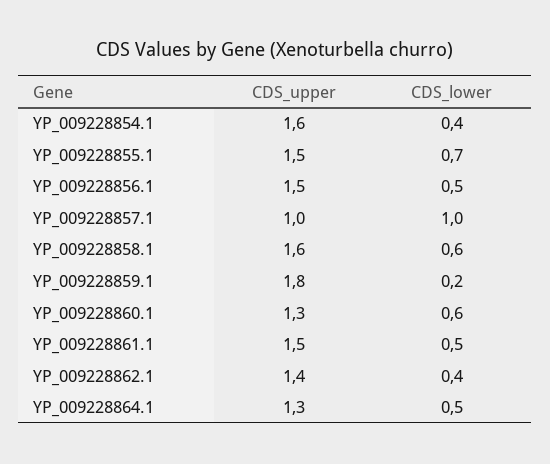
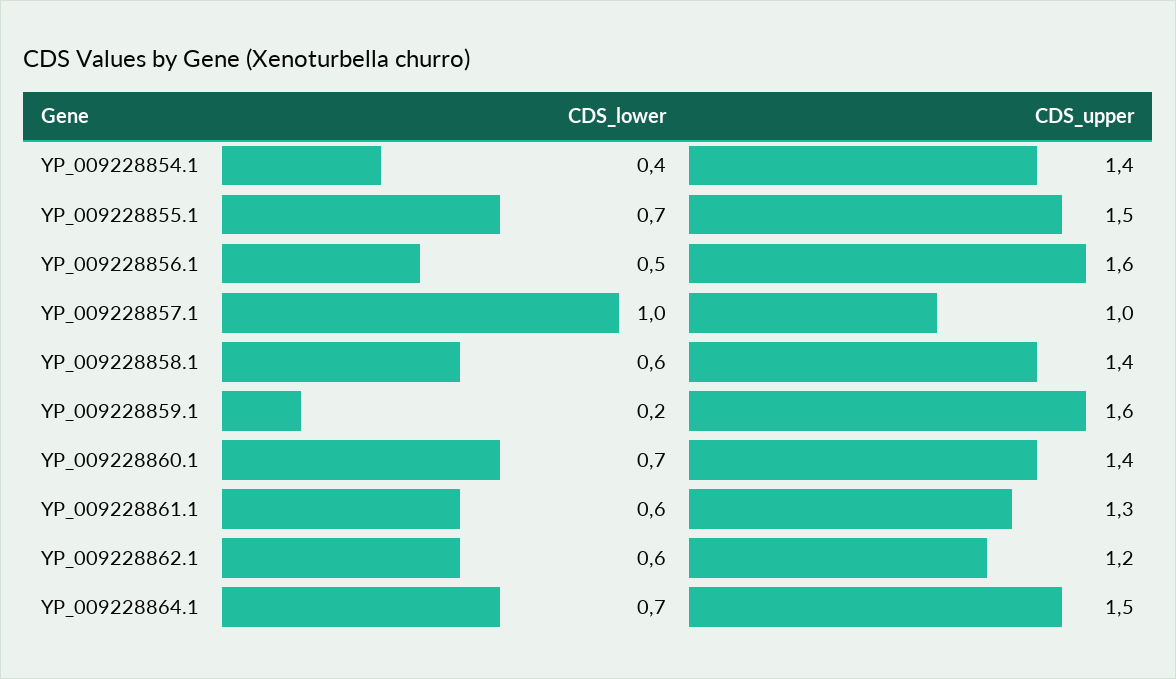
  {
    "CDS_upper": {
-     "YP_009228854.1": 1.6,
+     "YP_009228854.1": 1.4,
      "YP_009228855.1": 1.5,
-     "YP_009228856.1": 1.5,
+     "YP_009228856.1": 1.6,
      "YP_009228857.1": 1,
-     "YP_009228858.1": 1.6,
+     "YP_009228858.1": 1.4,
-     "YP_009228859.1": 1.8,
+     "YP_009228859.1": 1.6,
-     "YP_009228860.1": 1.3,
+     "YP_009228860.1": 1.4,
-     "YP_009228861.1": 1.5,
+     "YP_009228861.1": 1.3,
-     "YP_009228862.1": 1.4,
+     "YP_009228862.1": 1.2,
-     "YP_009228864.1": 1.3
+     "YP_009228864.1": 1.5
    },
    "CDS_lower": {
      "YP_009228854.1": 0.4,
      "YP_009228855.1": 0.7,
      "YP_009228856.1": 0.5,
      "YP_009228857.1": 1,
      "YP_009228858.1": 0.6,
      "YP_009228859.1": 0.2,
-     "YP_009228860.1": 0.6,
+     "YP_009228860.1": 0.7,
-     "YP_009228861.1": 0.5,
+     "YP_009228861.1": 0.6,
-     "YP_009228862.1": 0.4,
+     "YP_009228862.1": 0.6,
-     "YP_009228864.1": 0.5
+     "YP_009228864.1": 0.7
    }
  }

